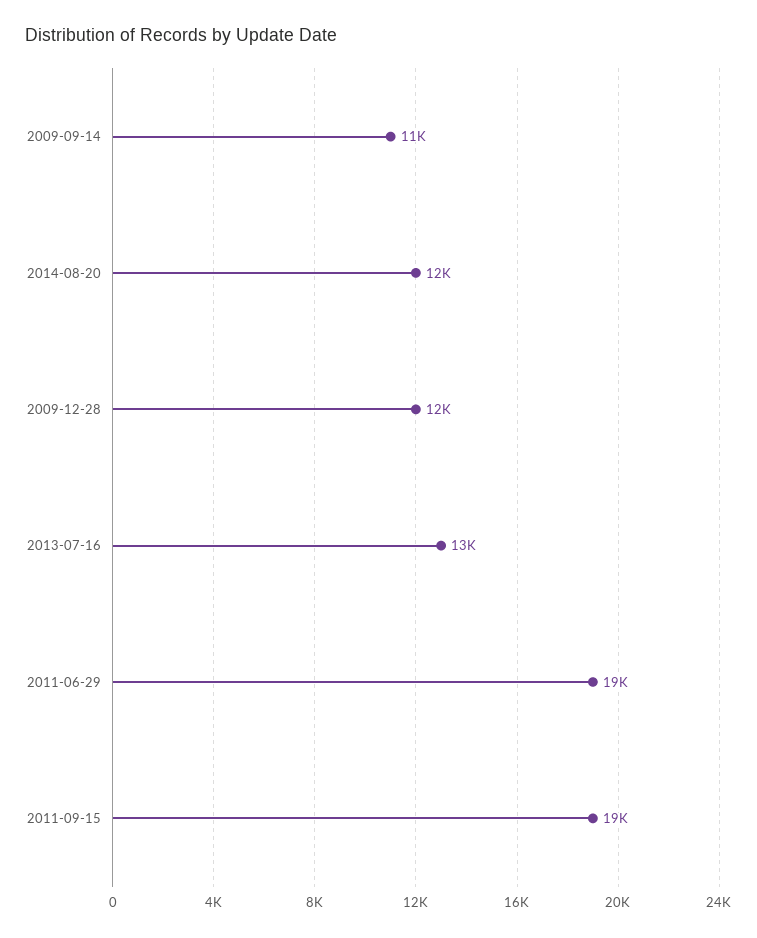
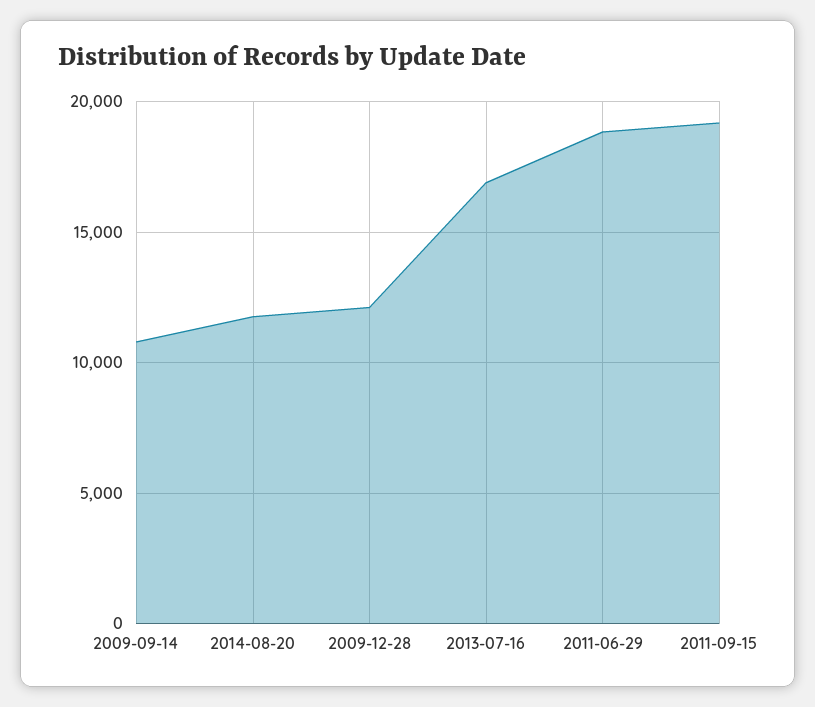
  {
    "2009-09-14": 11000,
    "2014-08-20": 12000,
    "2009-12-28": 12000,
-   "2013-07-16": 13000,
+   "2013-07-16": 17000,
    "2011-06-29": 19000,
    "2011-09-15": 19000
  }

